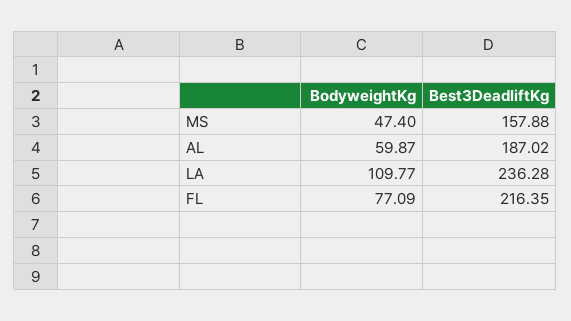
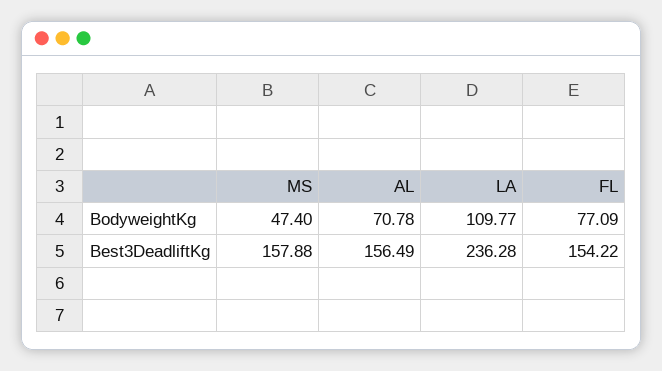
  {
    "BodyweightKg": {
      "MS": 47.4,
-     "AL": 59.87,
+     "AL": 70.78,
      "LA": 109.77,
      "FL": 77.09
    },
    "Best3DeadliftKg": {
      "MS": 157.88,
-     "AL": 187.02,
+     "AL": 156.49,
      "LA": 236.28,
-     "FL": 216.35
+     "FL": 154.22
    }
  }

